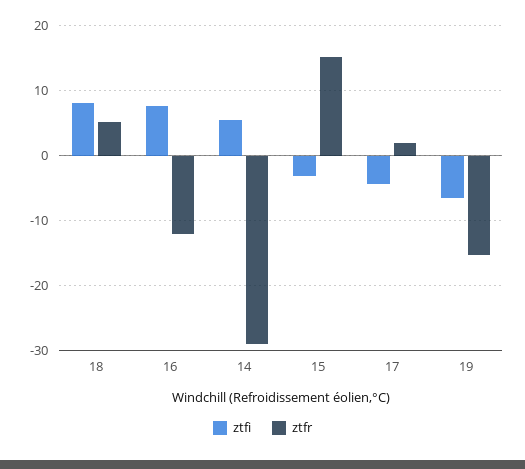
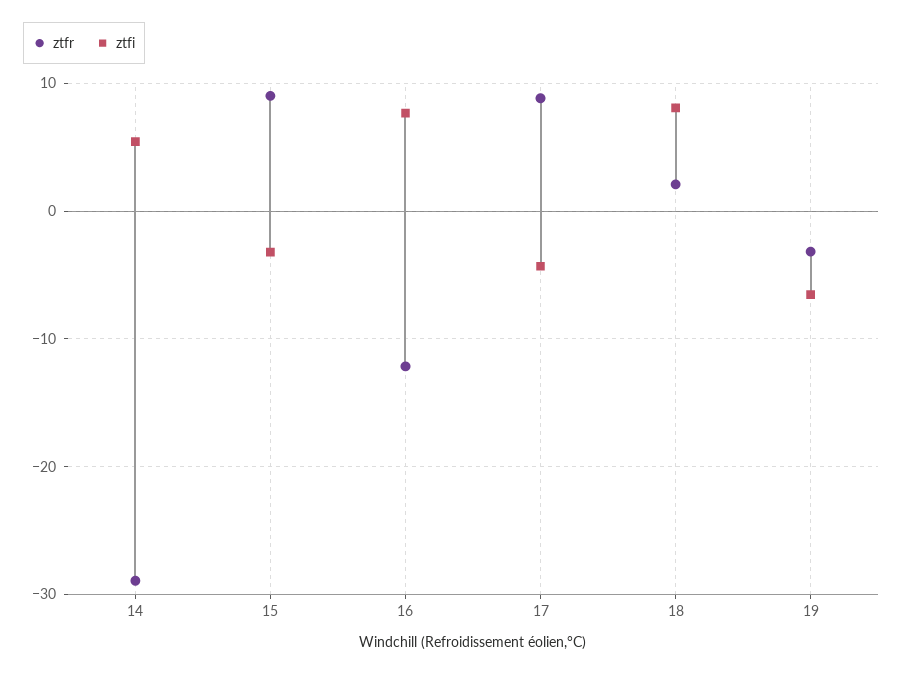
  {
    "ztfi": {
      "18": 8,
      "16": 8,
      "14": 5,
      "15": -3,
      "17": -4,
      "19": -7
    },
    "ztfr": {
-     "18": 5,
+     "18": 2,
      "16": -12,
      "14": -29,
-     "15": 15,
+     "15": 9,
-     "17": 2,
+     "17": 9,
-     "19": -15
+     "19": -3
    }
  }

